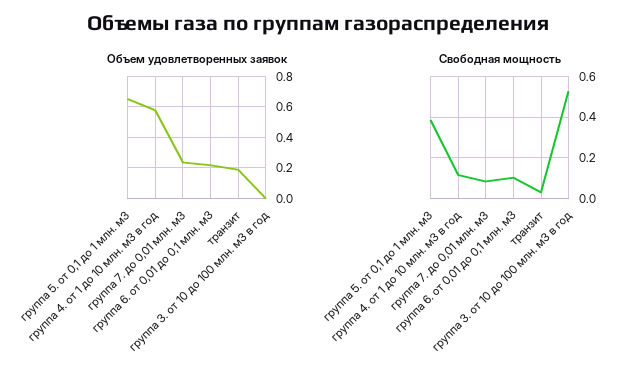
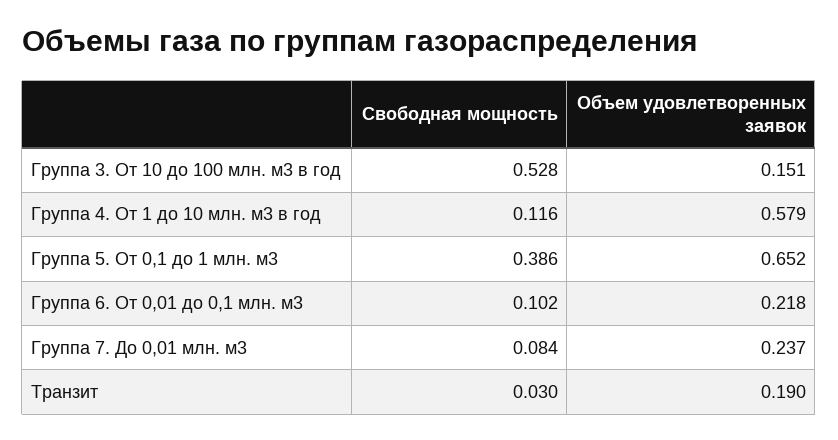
  {
    "Объем удовлетворенных заявок": {
      "группа 5. от 0,1 до 1 млн. м3": 0.652,
      "группа 4. от 1 до 10 млн. м3 в год": 0.579,
      "группа 7. до 0,01 млн. м3": 0.237,
      "группа 6. от 0,01 до 0,1 млн. м3": 0.218,
      "транзит": 0.19,
-     "группа 3. от 10 до 100 млн. м3 в год": 0
+     "группа 3. от 10 до 100 млн. м3 в год": 0.151
    },
    "Свободная мощность": {
      "группа 5. от 0,1 до 1 млн. м3": 0.386,
      "группа 4. от 1 до 10 млн. м3 в год": 0.116,
      "группа 7. до 0,01 млн. м3": 0.084,
      "группа 6. от 0,01 до 0,1 млн. м3": 0.102,
      "транзит": 0.03,
      "группа 3. от 10 до 100 млн. м3 в год": 0.528
    }
  }

